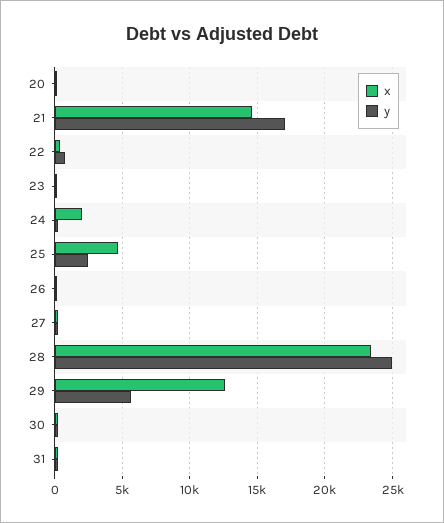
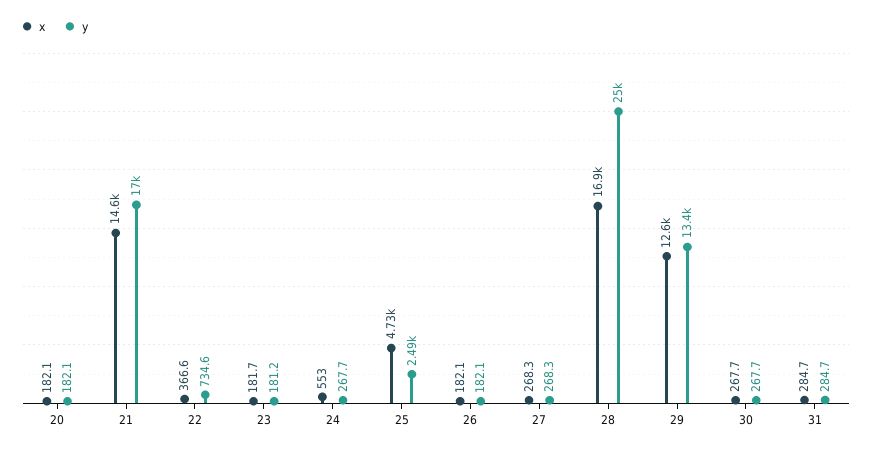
  {
    "x": {
      "20": 182.1,
      "21": 14600,
      "22": 366.6,
      "23": 181.7,
-     "24": 2000,
+     "24": 553,
      "25": 4730,
      "26": 182.1,
      "27": 268.3,
-     "28": 23500,
+     "28": 16900,
      "29": 12600,
      "30": 267.7,
      "31": 284.7
    },
    "y": {
      "20": 182.1,
      "21": 17000,
      "22": 734.6,
      "23": 181.2,
      "24": 267.7,
      "25": 2490,
      "26": 182.1,
      "27": 268.3,
      "28": 25000,
-     "29": 5500,
+     "29": 13400,
      "30": 267.7,
      "31": 284.7
    }
  }

